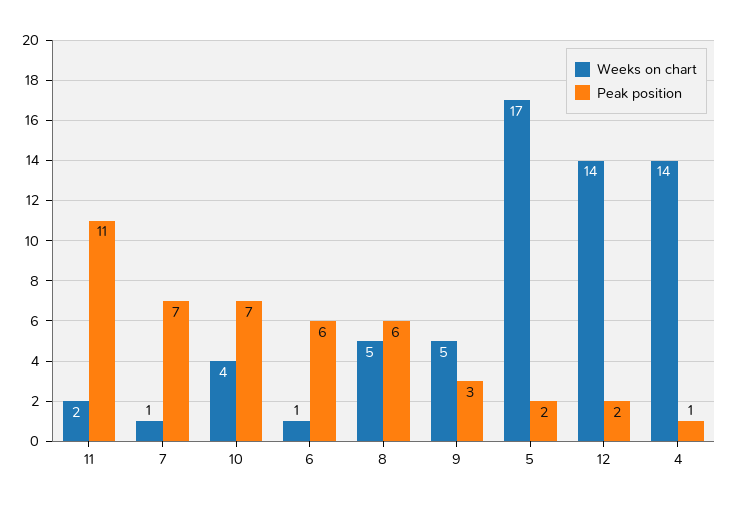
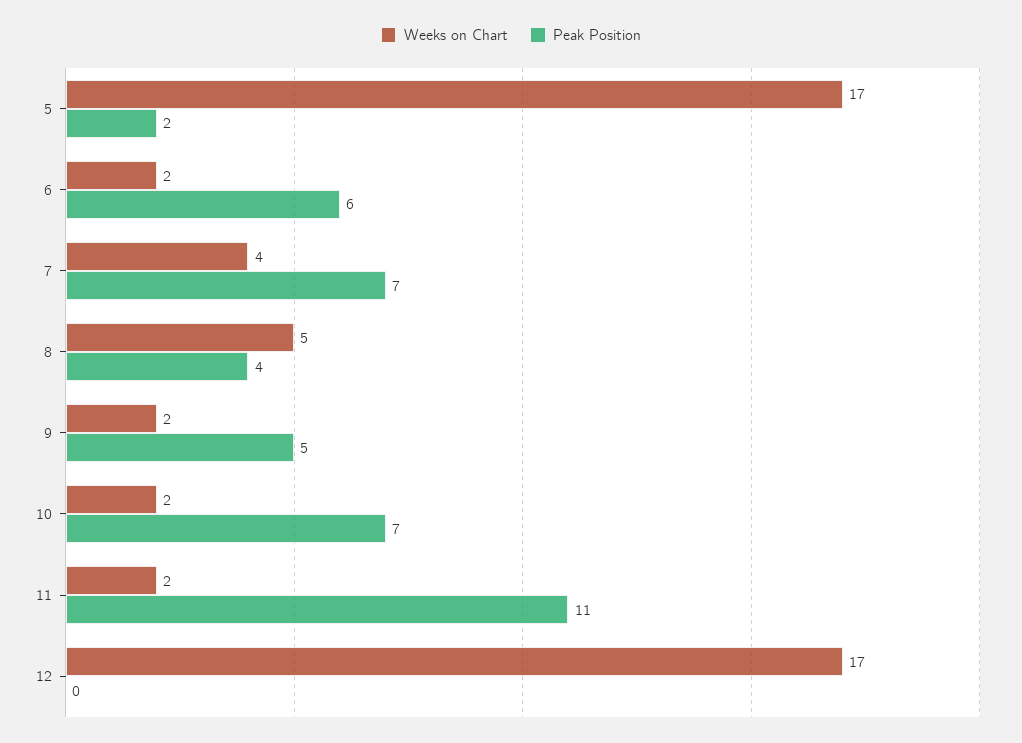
  {
    "Weeks on chart": {
      "11": 2,
-     "7": 1,
+     "7": 4,
-     "10": 4,
+     "10": 2,
-     "6": 1,
+     "6": 2,
      "8": 5,
-     "9": 5,
+     "9": 2,
      "5": 17,
-     "12": 14,
+     "12": 17
-     "4": 14
    },
    "Peak position": {
      "11": 11,
      "7": 7,
      "10": 7,
      "6": 6,
-     "8": 6,
+     "8": 4,
-     "9": 3,
+     "9": 5,
      "5": 2,
-     "12": 2,
+     "12": 0
-     "4": 1
    }
  }

